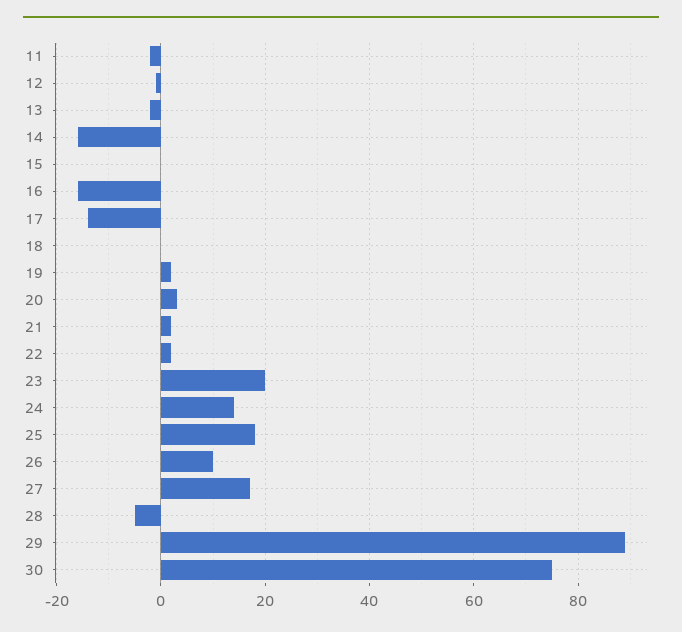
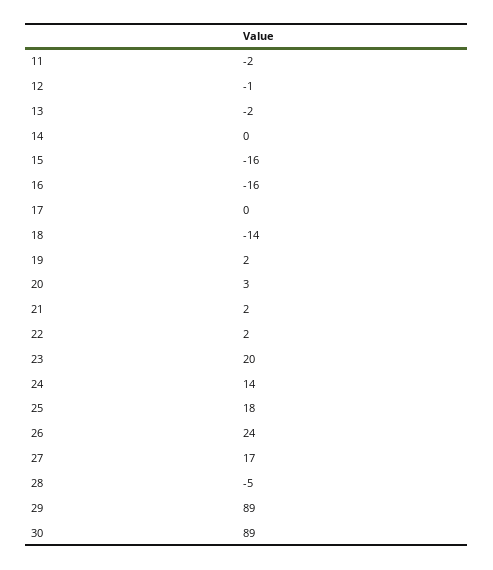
  {
    "11": -2,
    "12": -1,
    "13": -2,
-   "14": -15,
+   "14": 0,
-   "15": 0,
+   "15": -16,
    "16": -16,
-   "17": -15,
+   "17": 0,
-   "18": 0,
+   "18": -14,
    "19": 2,
    "20": 3,
    "21": 2,
    "22": 2,
    "23": 20,
    "24": 14,
    "25": 18,
-   "26": 10,
+   "26": 24,
    "27": 17,
    "28": -5,
    "29": 89,
-   "30": 75
+   "30": 89
  }

